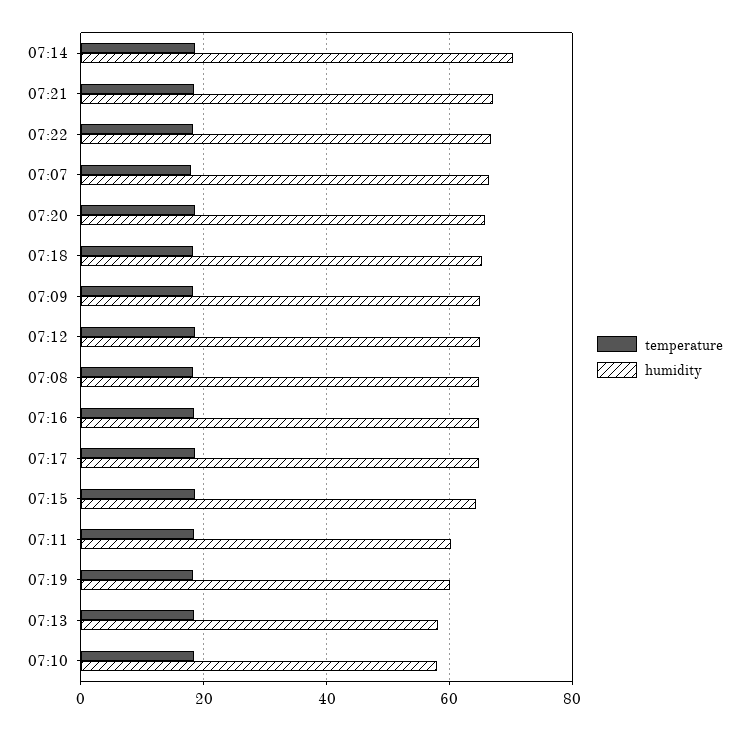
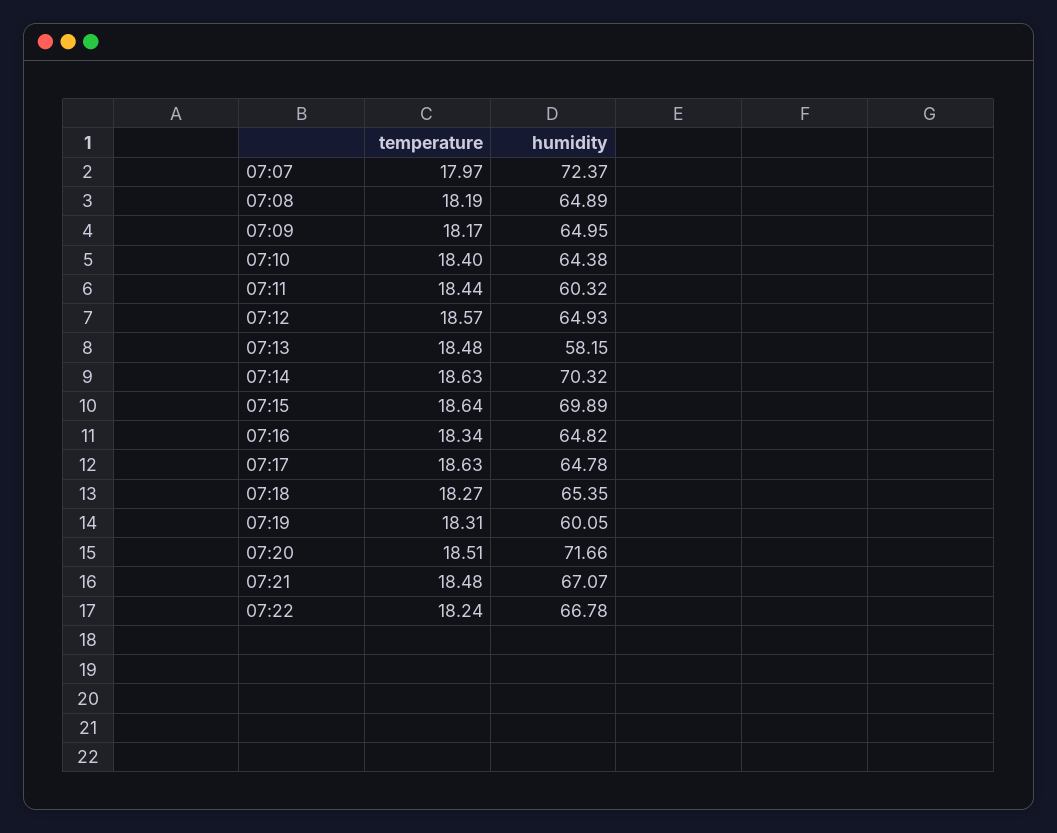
  {
    "temperature": {
      "07:14": 18.63,
      "07:21": 18.48,
      "07:22": 18.24,
      "07:07": 17.97,
      "07:20": 18.51,
      "07:18": 18.27,
      "07:09": 18.17,
      "07:12": 18.57,
      "07:08": 18.19,
      "07:16": 18.34,
      "07:17": 18.63,
      "07:15": 18.64,
      "07:11": 18.44,
      "07:19": 18.31,
      "07:13": 18.48,
      "07:10": 18.4
    },
    "humidity": {
      "07:14": 70.32,
      "07:21": 67.07,
      "07:22": 66.78,
-     "07:07": 66,
+     "07:07": 72.37,
-     "07:20": 66,
+     "07:20": 71.66,
      "07:18": 65.35,
      "07:09": 64.95,
      "07:12": 64.93,
      "07:08": 64.89,
      "07:16": 64.82,
      "07:17": 64.78,
-     "07:15": 64,
+     "07:15": 69.89,
      "07:11": 60.32,
      "07:19": 60.05,
      "07:13": 58.15,
-     "07:10": 58
+     "07:10": 64.38
    }
  }

